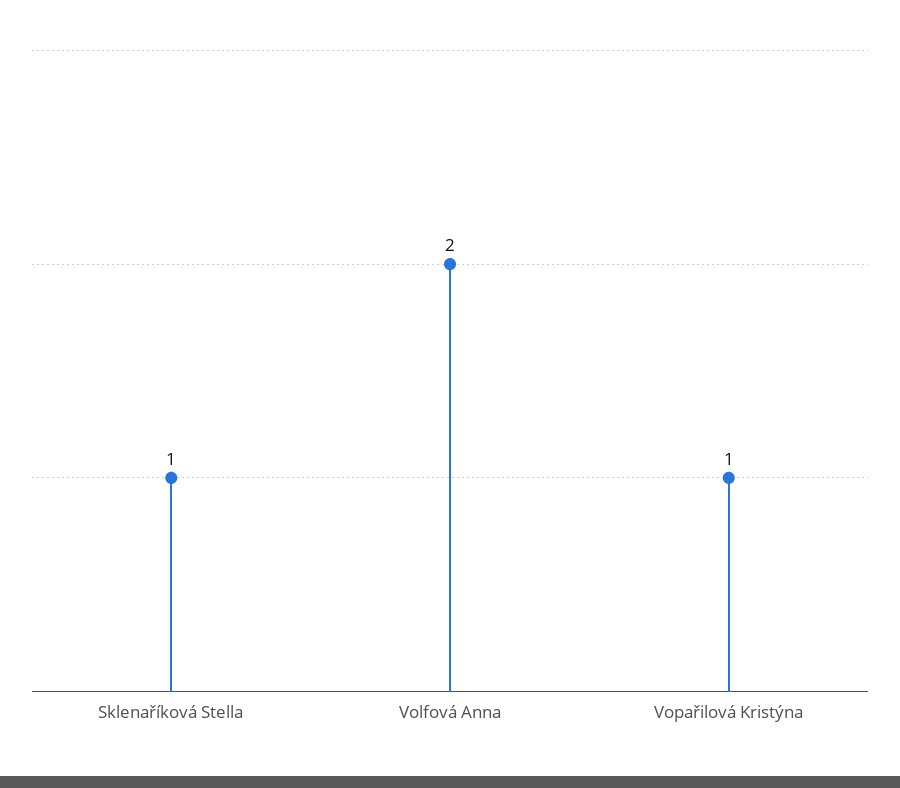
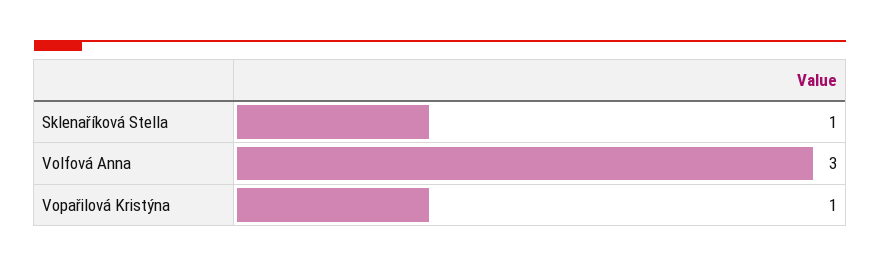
  {
    "Sklenaříková Stella": 1,
-   "Volfová Anna": 2,
+   "Volfová Anna": 3,
    "Vopařilová Kristýna": 1
  }

